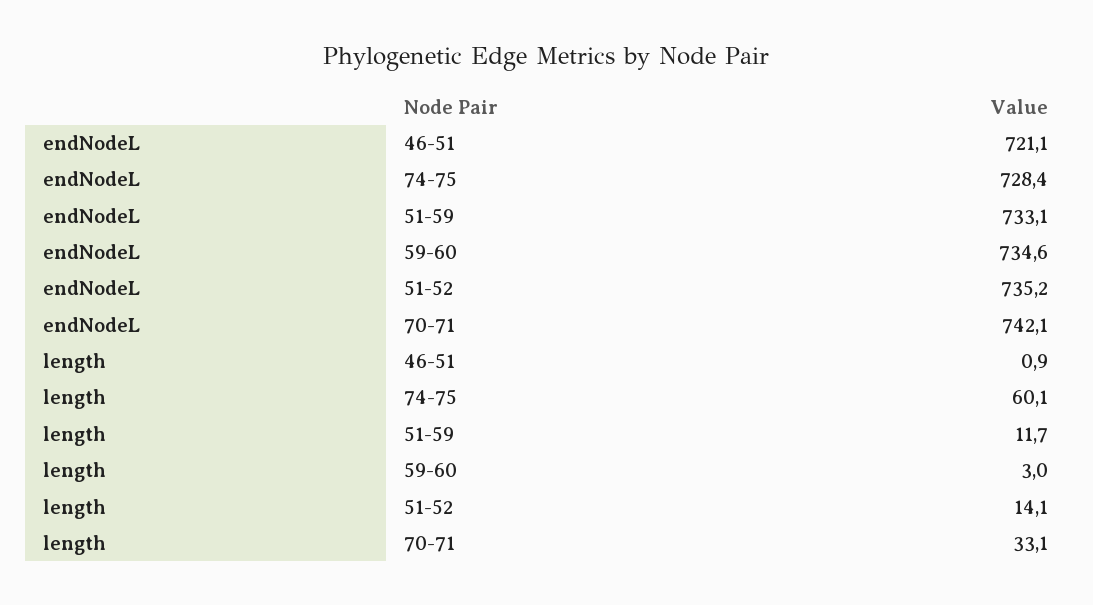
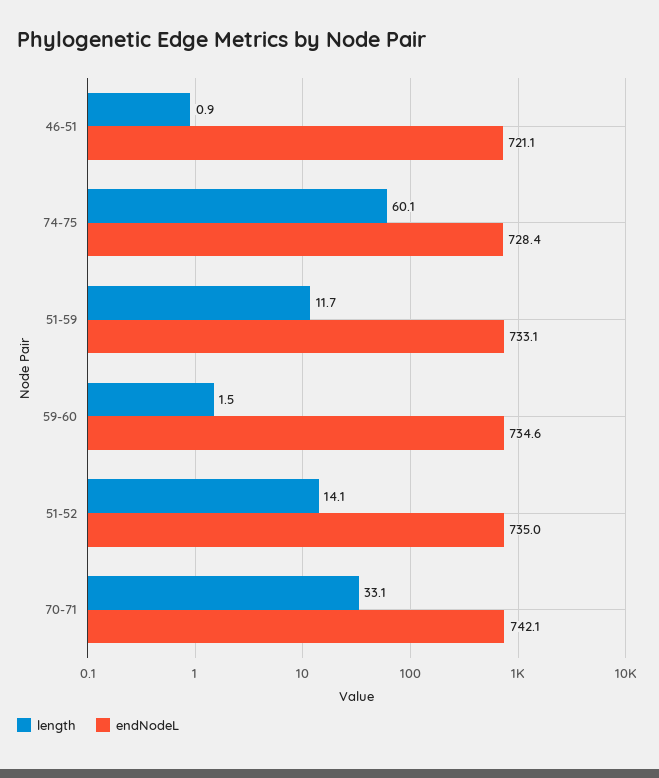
  {
    "endNodeL": {
      "46-51": 721.1,
      "74-75": 728.4,
      "51-59": 733.1,
      "59-60": 734.6,
-     "51-52": 735.2,
+     "51-52": 735,
      "70-71": 742.1
    },
    "length": {
      "46-51": 0.9,
      "74-75": 60.1,
      "51-59": 11.7,
-     "59-60": 3,
+     "59-60": 1.5,
      "51-52": 14.1,
      "70-71": 33.1
    }
  }

